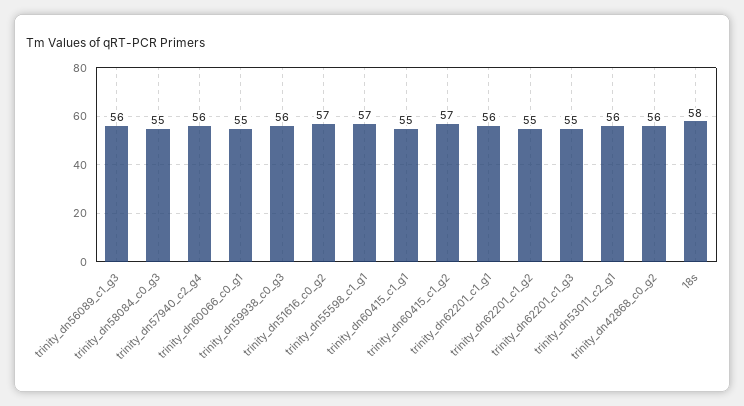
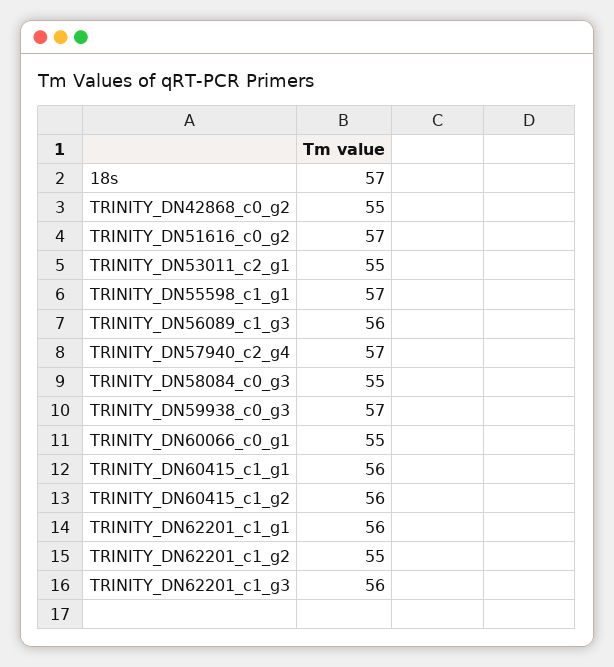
  {
    "trinity_dn56089_c1_g3": 56,
    "trinity_dn58084_c0_g3": 55,
-   "trinity_dn57940_c2_g4": 56,
+   "trinity_dn57940_c2_g4": 57,
    "trinity_dn60066_c0_g1": 55,
-   "trinity_dn59938_c0_g3": 56,
+   "trinity_dn59938_c0_g3": 57,
    "trinity_dn51616_c0_g2": 57,
    "trinity_dn55598_c1_g1": 57,
-   "trinity_dn60415_c1_g1": 55,
+   "trinity_dn60415_c1_g1": 56,
-   "trinity_dn60415_c1_g2": 57,
+   "trinity_dn60415_c1_g2": 56,
    "trinity_dn62201_c1_g1": 56,
    "trinity_dn62201_c1_g2": 55,
-   "trinity_dn62201_c1_g3": 55,
+   "trinity_dn62201_c1_g3": 56,
-   "trinity_dn53011_c2_g1": 56,
+   "trinity_dn53011_c2_g1": 55,
-   "trinity_dn42868_c0_g2": 56,
+   "trinity_dn42868_c0_g2": 55,
-   "18s": 58
+   "18s": 57
  }

